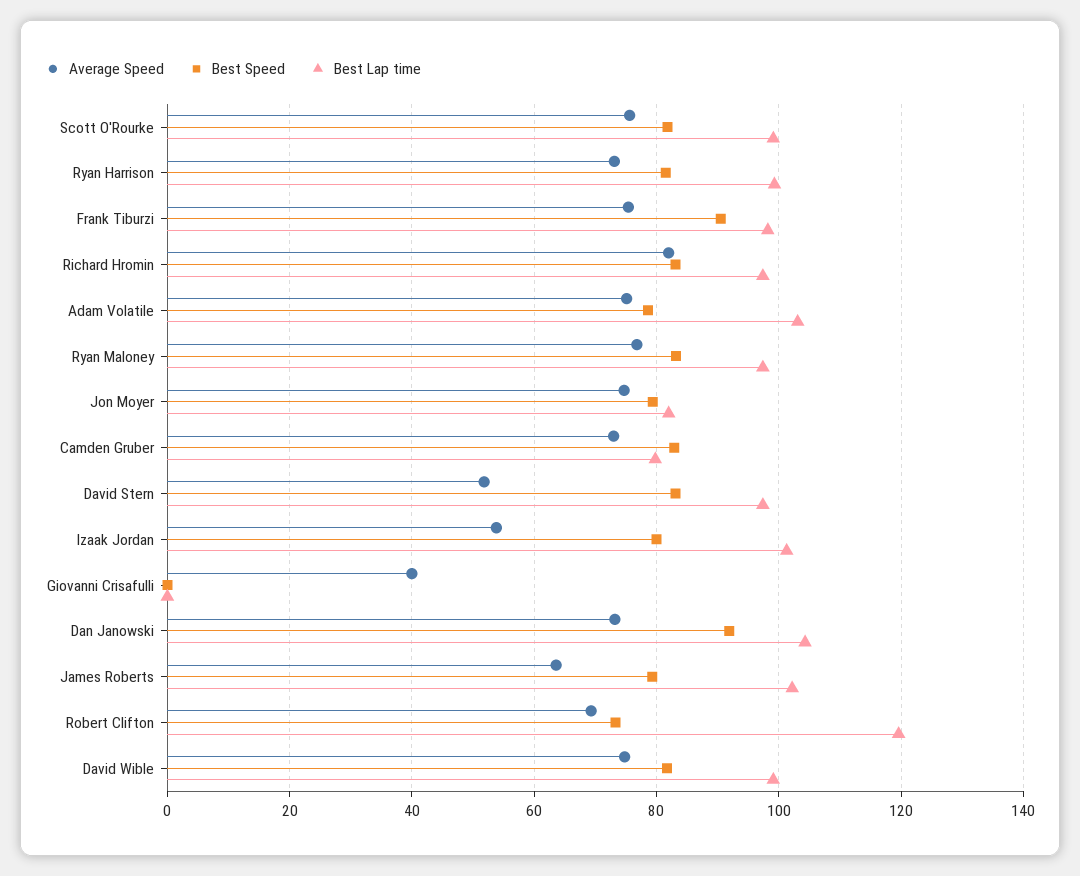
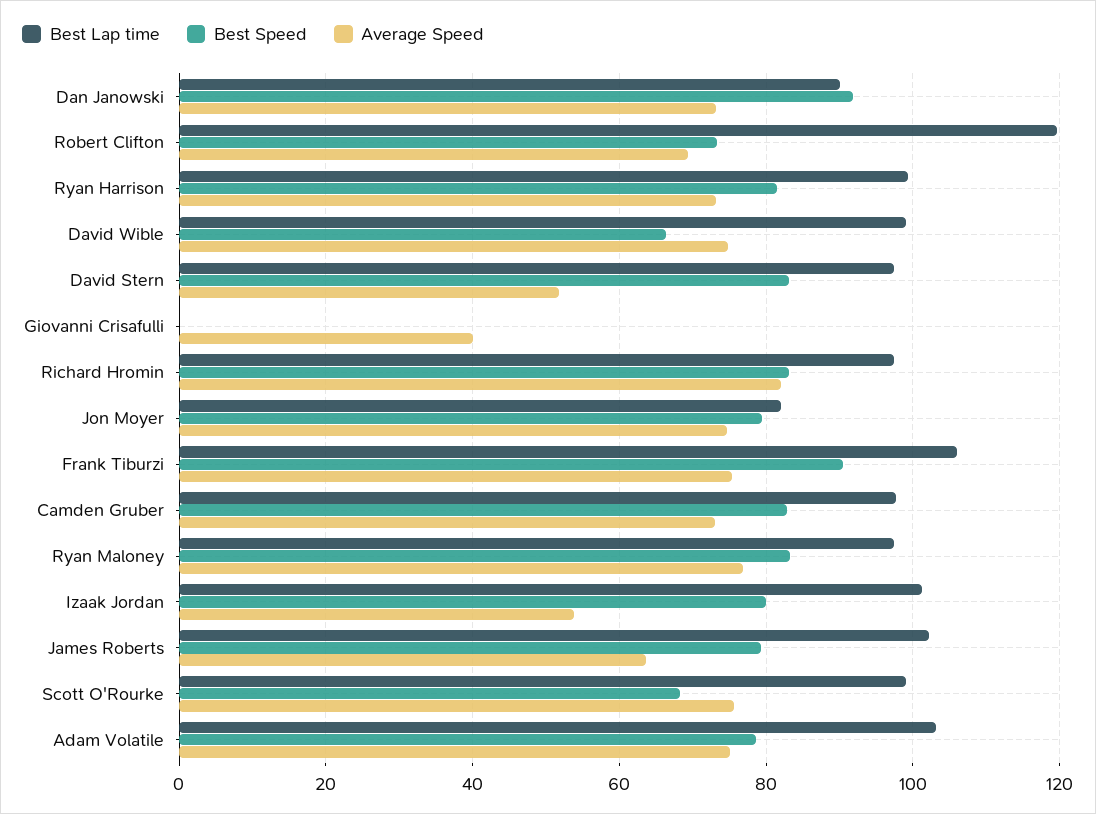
  {
    "Average Speed": {
      "Scott O'Rourke": 76,
      "Ryan Harrison": 74,
      "Frank Tiburzi": 76,
      "Richard Hromin": 82,
      "Adam Volatile": 76,
      "Ryan Maloney": 76,
      "Jon Moyer": 74,
      "Camden Gruber": 74,
      "David Stern": 52,
      "Izaak Jordan": 54,
      "Giovanni Crisafulli": 40,
      "Dan Janowski": 74,
      "James Roberts": 64,
      "Robert Clifton": 70,
      "David Wible": 74
    },
    "Best Speed": {
-     "Scott O'Rourke": 82,
+     "Scott O'Rourke": 68,
      "Ryan Harrison": 82,
      "Frank Tiburzi": 90,
      "Richard Hromin": 84,
      "Adam Volatile": 78,
      "Ryan Maloney": 84,
      "Jon Moyer": 80,
      "Camden Gruber": 82,
      "David Stern": 84,
      "Izaak Jordan": 80,
      "Giovanni Crisafulli": 0,
      "Dan Janowski": 92,
      "James Roberts": 80,
      "Robert Clifton": 74,
-     "David Wible": 82
+     "David Wible": 66
    },
    "Best Lap time": {
      "Scott O'Rourke": 100,
      "Ryan Harrison": 100,
-     "Frank Tiburzi": 98,
+     "Frank Tiburzi": 106,
      "Richard Hromin": 98,
      "Adam Volatile": 104,
      "Ryan Maloney": 98,
      "Jon Moyer": 82,
-     "Camden Gruber": 80,
+     "Camden Gruber": 98,
      "David Stern": 98,
      "Izaak Jordan": 102,
      "Giovanni Crisafulli": 0,
-     "Dan Janowski": 104,
+     "Dan Janowski": 90,
      "James Roberts": 102,
      "Robert Clifton": 120,
      "David Wible": 100
    }
  }

